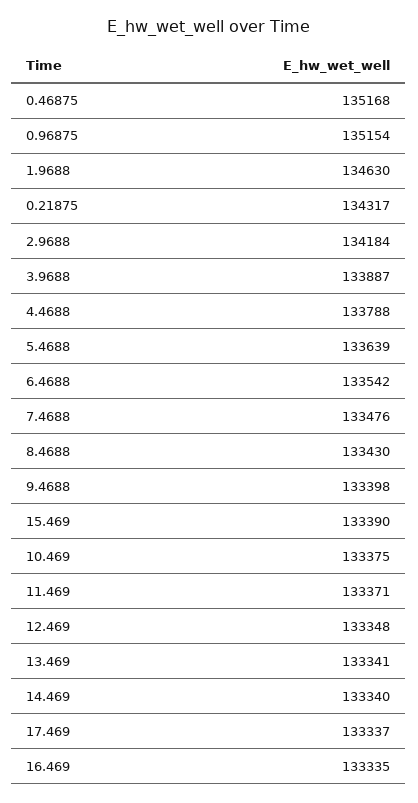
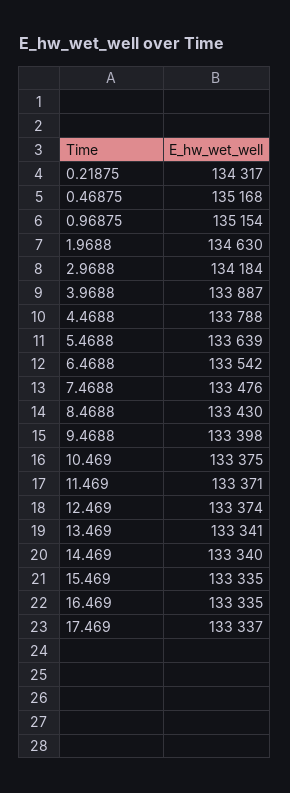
  {
    "0.46875": 135168,
    "0.96875": 135154,
    "1.9688": 134630,
    "0.21875": 134317,
    "2.9688": 134184,
    "3.9688": 133887,
    "4.4688": 133788,
    "5.4688": 133639,
    "6.4688": 133542,
    "7.4688": 133476,
    "8.4688": 133430,
    "9.4688": 133398,
-   "15.469": 133390,
+   "15.469": 133335,
    "10.469": 133375,
    "11.469": 133371,
-   "12.469": 133348,
+   "12.469": 133374,
    "13.469": 133341,
    "14.469": 133340,
    "17.469": 133337,
    "16.469": 133335
  }

